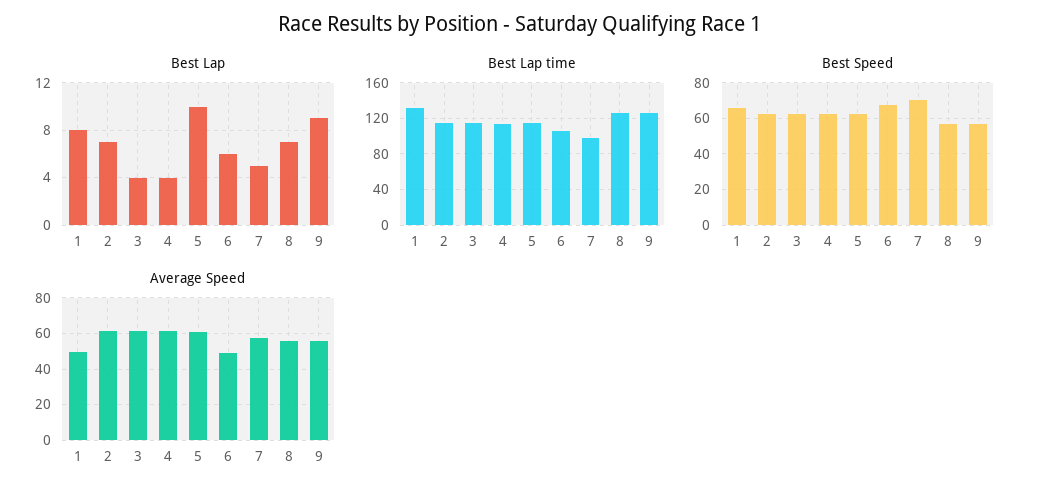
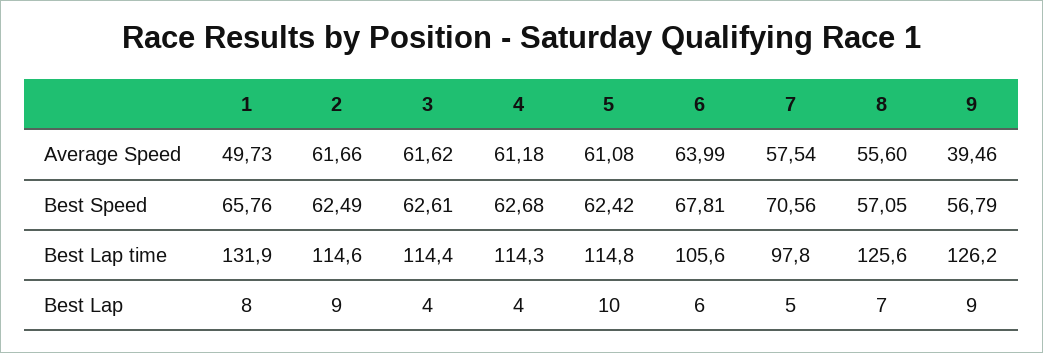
  {
    "Best Lap": {
      "1": 8,
-     "2": 7,
+     "2": 9,
      "3": 4,
      "4": 4,
      "5": 10,
      "6": 6,
      "7": 5,
      "8": 7,
      "9": 9
    },
    "Best Lap time": {
      "1": 131.9,
      "2": 114.6,
      "3": 114.4,
      "4": 114.3,
      "5": 114.8,
      "6": 105.6,
      "7": 97.8,
      "8": 125.6,
      "9": 126.2
    },
    "Best Speed": {
      "1": 65.76,
      "2": 62.49,
      "3": 62.61,
      "4": 62.68,
      "5": 62.42,
      "6": 67.81,
      "7": 70.56,
      "8": 57.05,
      "9": 56.79
    },
    "Average Speed": {
      "1": 49.73,
      "2": 61.66,
      "3": 61.62,
      "4": 61.18,
      "5": 61.08,
-     "6": 50,
+     "6": 63.99,
      "7": 57.54,
      "8": 55.6,
-     "9": 55
+     "9": 39.46
    }
  }

